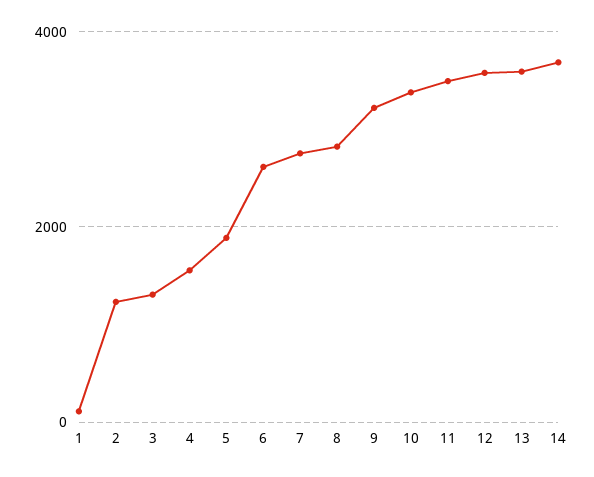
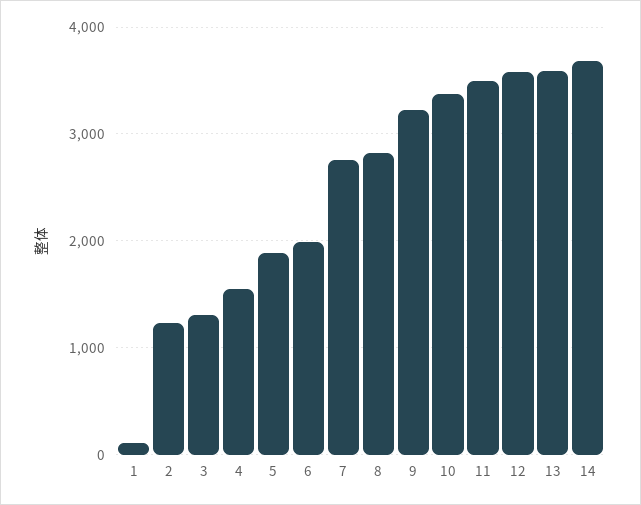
  {
    "1": 100,
    "2": 1200,
    "3": 1300,
    "4": 1600,
    "5": 1900,
-   "6": 2600,
+   "6": 2000,
    "7": 2800,
    "8": 2800,
    "9": 3200,
    "10": 3400,
    "11": 3500,
    "12": 3600,
    "13": 3600,
    "14": 3700
  }

